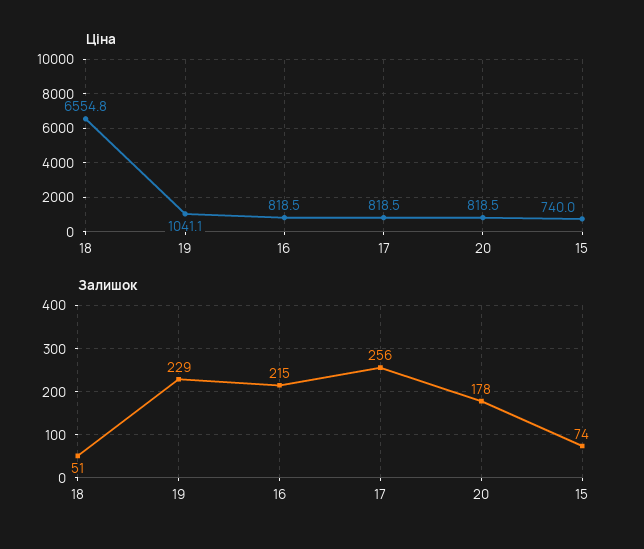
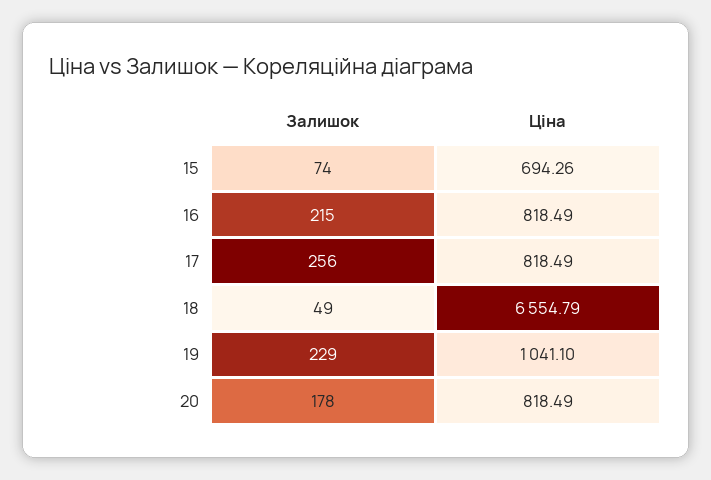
  {
    "Ціна": {
      "18": 6554.79,
      "19": 1041.1,
      "16": 818.49,
      "17": 818.49,
      "20": 818.49,
-     "15": 740
+     "15": 694.26
    },
    "Залишок": {
-     "18": 51,
+     "18": 49,
      "19": 229,
      "16": 215,
      "17": 256,
      "20": 178,
      "15": 74
    }
  }

